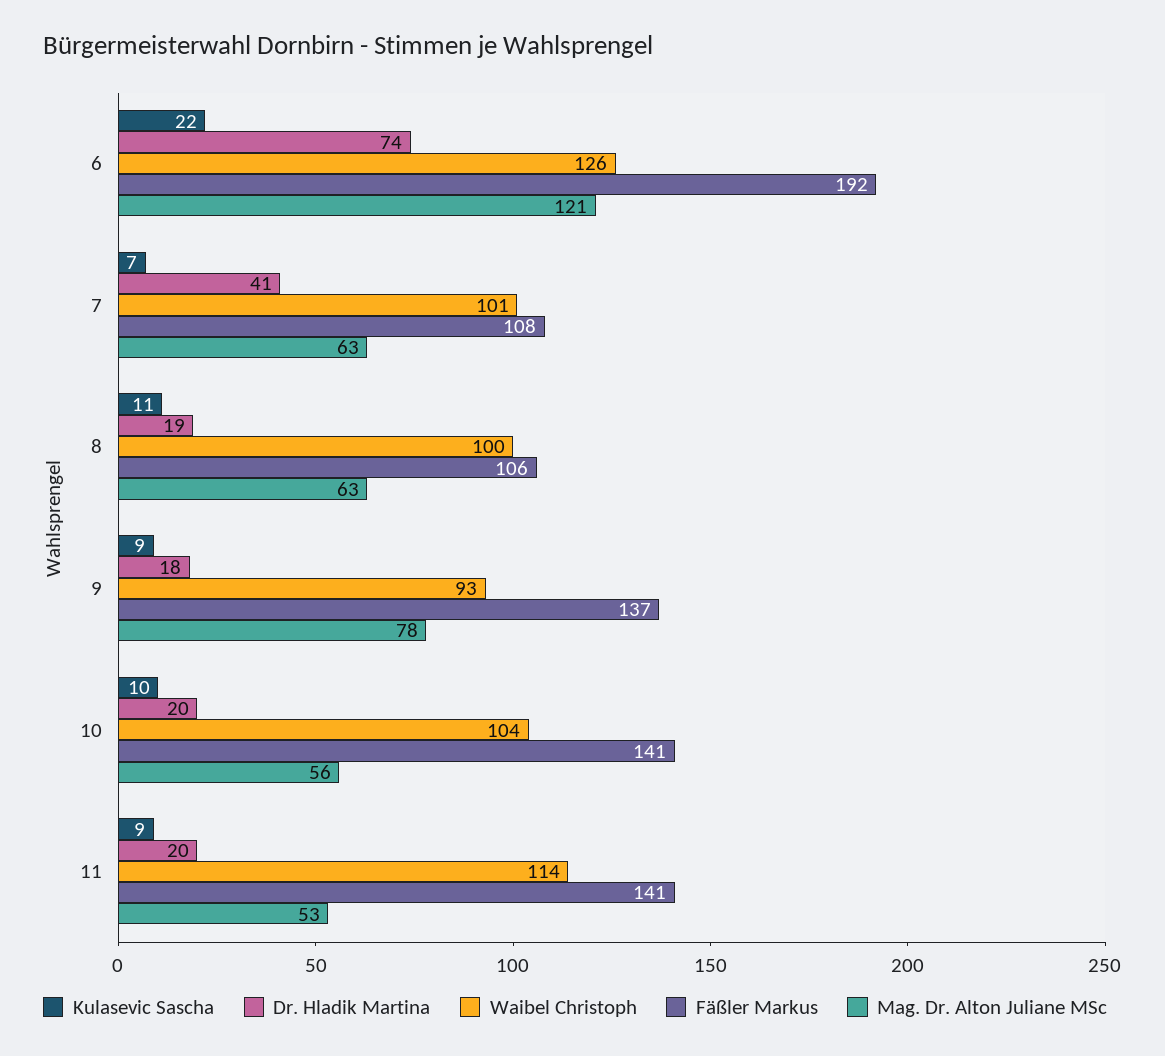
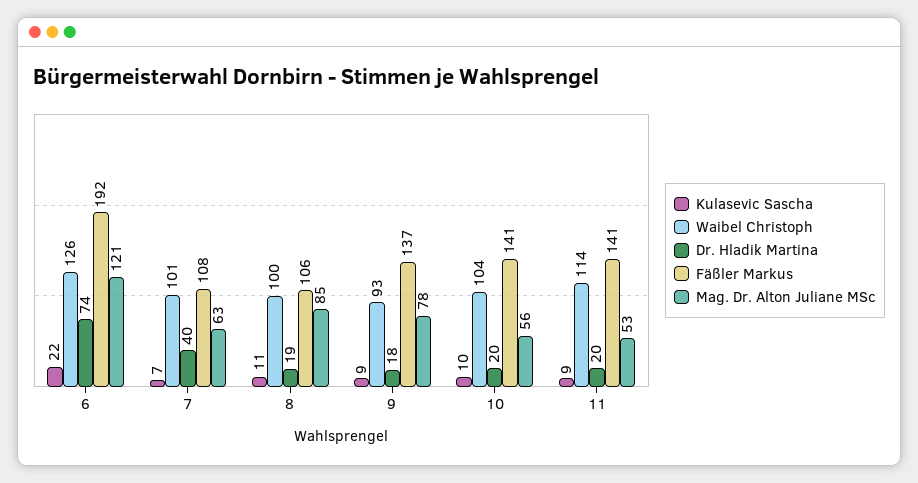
  {
    "Kulasevic Sascha": {
      "6": 22,
      "7": 7,
      "8": 11,
      "9": 9,
      "10": 10,
      "11": 9
    },
    "Dr. Hladik Martina": {
      "6": 74,
-     "7": 41,
+     "7": 40,
      "8": 19,
      "9": 18,
      "10": 20,
      "11": 20
    },
    "Waibel Christoph": {
      "6": 126,
      "7": 101,
      "8": 100,
      "9": 93,
      "10": 104,
      "11": 114
    },
    "Fäßler Markus": {
      "6": 192,
      "7": 108,
      "8": 106,
      "9": 137,
      "10": 141,
      "11": 141
    },
    "Mag. Dr. Alton Juliane MSc": {
      "6": 121,
      "7": 63,
-     "8": 63,
+     "8": 85,
      "9": 78,
      "10": 56,
      "11": 53
    }
  }

